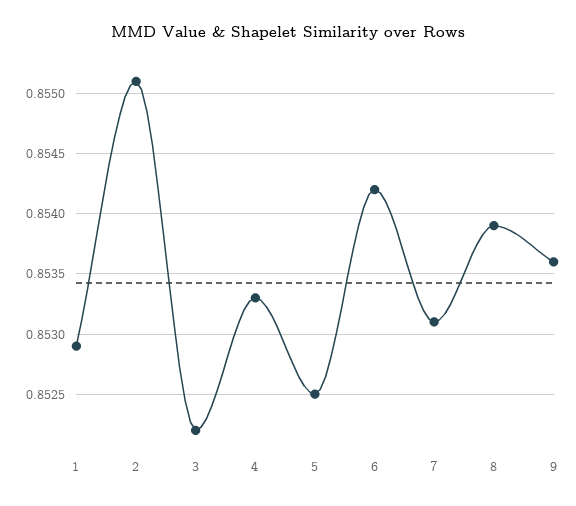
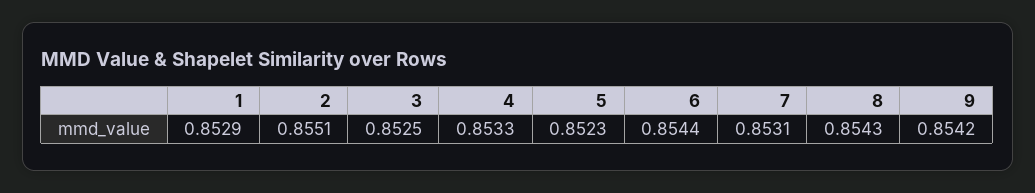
  {
    "1": 0.8529,
    "2": 0.8551,
-   "3": 0.8522,
+   "3": 0.8525,
    "4": 0.8533,
-   "5": 0.8525,
+   "5": 0.8523,
-   "6": 0.8542,
+   "6": 0.8544,
    "7": 0.8531,
-   "8": 0.8539,
+   "8": 0.8543,
-   "9": 0.8536
+   "9": 0.8542
  }

